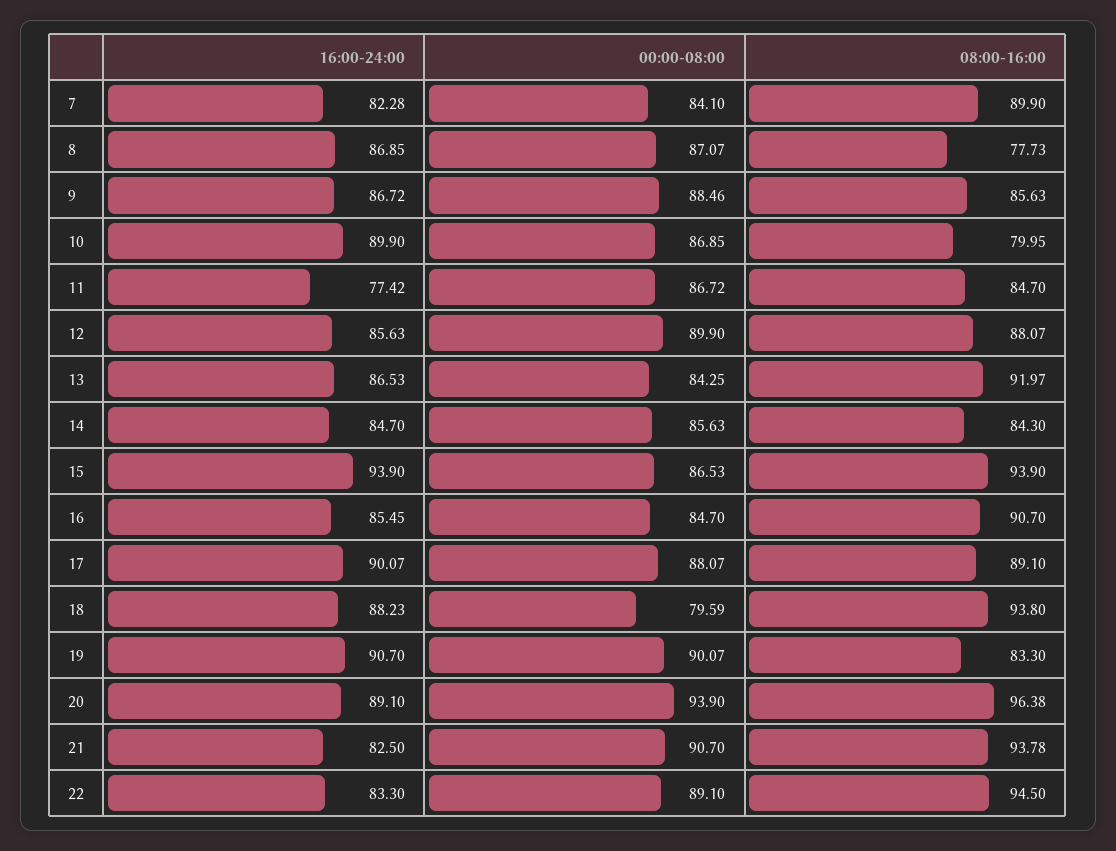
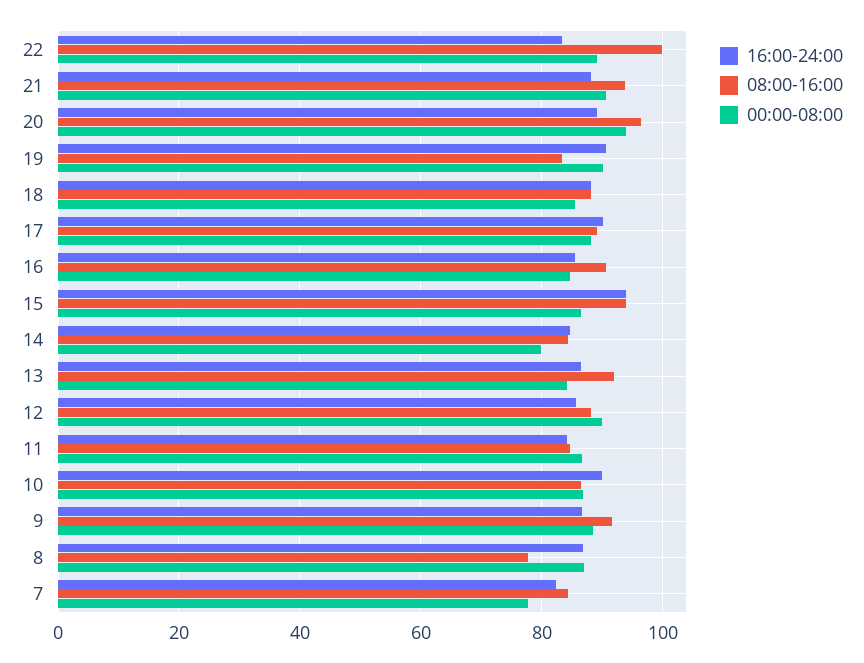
  {
    "16:00-24:00": {
      "7": 82.28,
      "8": 86.85,
      "9": 86.72,
      "10": 89.9,
-     "11": 77.42,
+     "11": 84,
      "12": 85.63,
      "13": 86.53,
      "14": 84.7,
      "15": 93.9,
      "16": 85.45,
      "17": 90.07,
      "18": 88.23,
      "19": 90.7,
      "20": 89.1,
-     "21": 82.5,
+     "21": 88,
      "22": 83.3
    },
    "00:00-08:00": {
-     "7": 84.1,
+     "7": 78,
      "8": 87.07,
      "9": 88.46,
      "10": 86.85,
      "11": 86.72,
      "12": 89.9,
      "13": 84.25,
-     "14": 85.63,
+     "14": 80,
      "15": 86.53,
      "16": 84.7,
      "17": 88.07,
-     "18": 79.59,
+     "18": 86,
      "19": 90.07,
      "20": 93.9,
      "21": 90.7,
      "22": 89.1
    },
    "08:00-16:00": {
-     "7": 89.9,
+     "7": 84,
      "8": 77.73,
-     "9": 85.63,
+     "9": 92,
-     "10": 79.95,
+     "10": 86,
      "11": 84.7,
      "12": 88.07,
      "13": 91.97,
      "14": 84.3,
      "15": 93.9,
      "16": 90.7,
      "17": 89.1,
-     "18": 93.8,
+     "18": 88,
      "19": 83.3,
      "20": 96.38,
      "21": 93.78,
-     "22": 94.5
+     "22": 100
    }
  }

